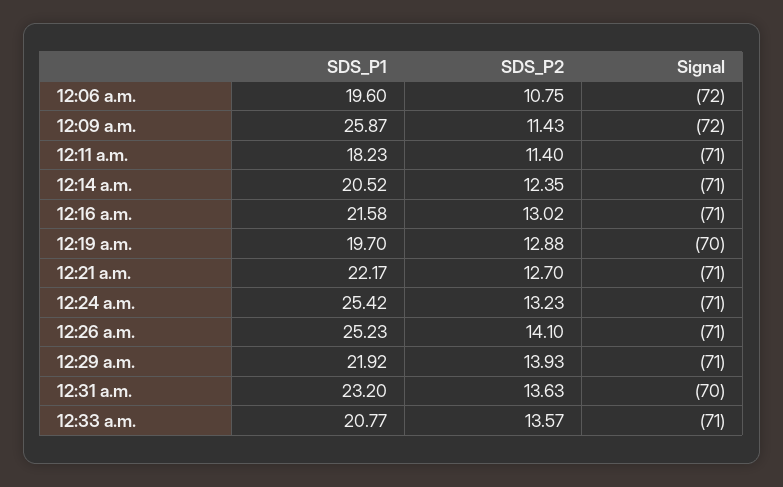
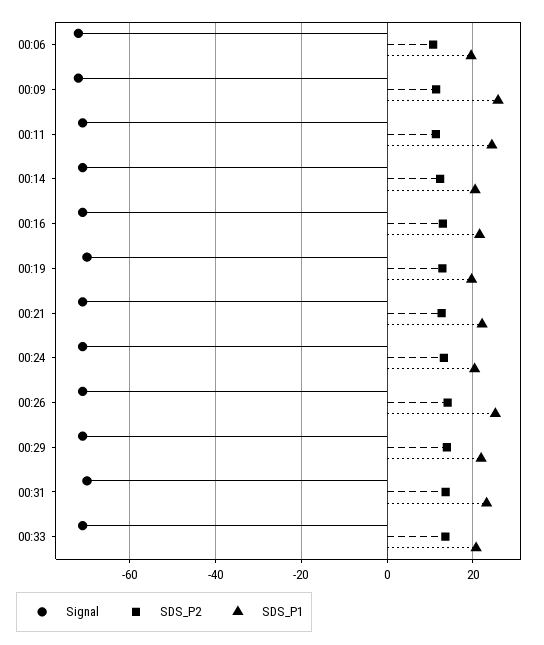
  {
    "SDS_P1": {
      "12:06 a.m.": 19.6,
      "12:09 a.m.": 25.87,
-     "12:11 a.m.": 18.23,
+     "12:11 a.m.": 24,
      "12:14 a.m.": 20.52,
      "12:16 a.m.": 21.58,
      "12:19 a.m.": 19.7,
      "12:21 a.m.": 22.17,
-     "12:24 a.m.": 25.42,
+     "12:24 a.m.": 20,
      "12:26 a.m.": 25.23,
      "12:29 a.m.": 21.92,
      "12:31 a.m.": 23.2,
      "12:33 a.m.": 20.77
    },
    "SDS_P2": {
      "12:06 a.m.": 10.75,
      "12:09 a.m.": 11.43,
      "12:11 a.m.": 11.4,
      "12:14 a.m.": 12.35,
      "12:16 a.m.": 13.02,
      "12:19 a.m.": 12.88,
      "12:21 a.m.": 12.7,
      "12:24 a.m.": 13.23,
      "12:26 a.m.": 14.1,
      "12:29 a.m.": 13.93,
      "12:31 a.m.": 13.63,
      "12:33 a.m.": 13.57
    },
    "Signal": {
      "12:06 a.m.": -72,
      "12:09 a.m.": -72,
      "12:11 a.m.": -71,
      "12:14 a.m.": -71,
      "12:16 a.m.": -71,
      "12:19 a.m.": -70,
      "12:21 a.m.": -71,
      "12:24 a.m.": -71,
      "12:26 a.m.": -71,
      "12:29 a.m.": -71,
      "12:31 a.m.": -70,
      "12:33 a.m.": -71
    }
  }

